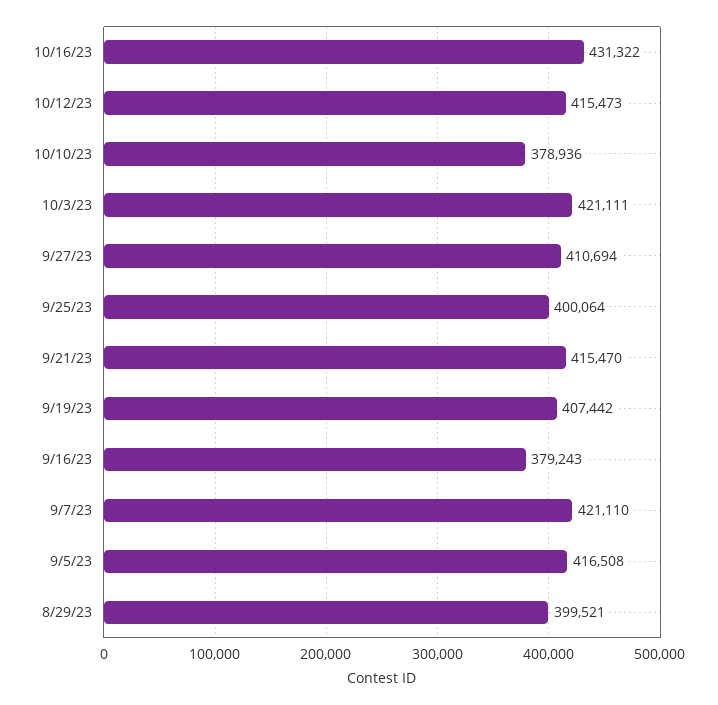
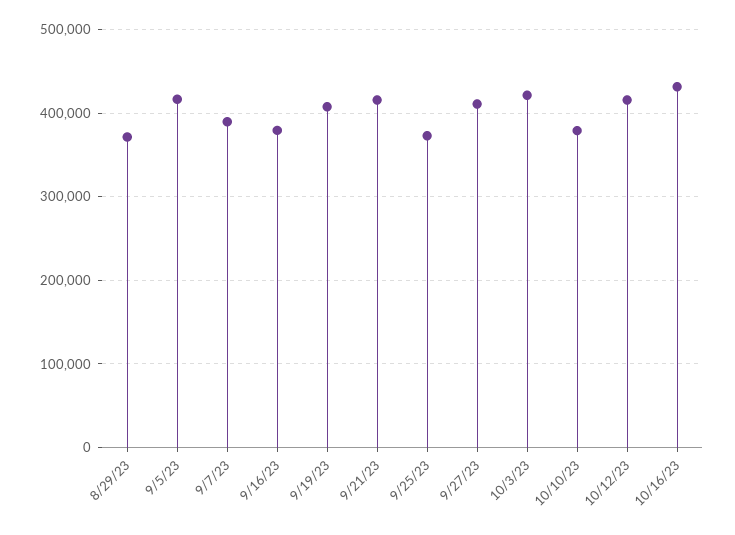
  {
    "10/16/23": 431322,
    "10/12/23": 415473,
    "10/10/23": 378936,
    "10/3/23": 421111,
    "9/27/23": 410694,
-   "9/25/23": 400064,
+   "9/25/23": 370000,
    "9/21/23": 415470,
    "9/19/23": 407442,
    "9/16/23": 379243,
-   "9/7/23": 421110,
+   "9/7/23": 390000,
    "9/5/23": 416508,
-   "8/29/23": 399521
+   "8/29/23": 370000
  }

